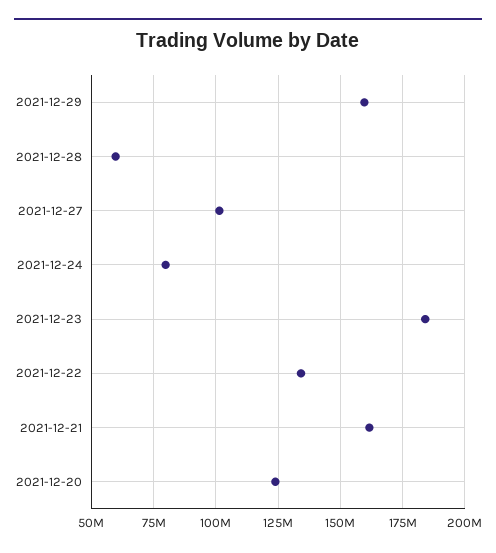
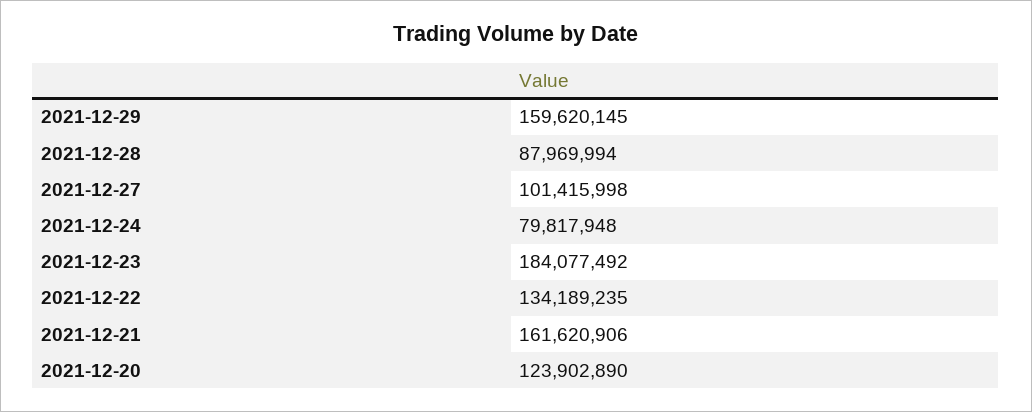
  {
    "2021-12-29": 159620145,
-   "2021-12-28": 60000000,
+   "2021-12-28": 87969994,
    "2021-12-27": 101415998,
    "2021-12-24": 79817948,
    "2021-12-23": 184077492,
    "2021-12-22": 134189235,
    "2021-12-21": 161620906,
    "2021-12-20": 123902890
  }

